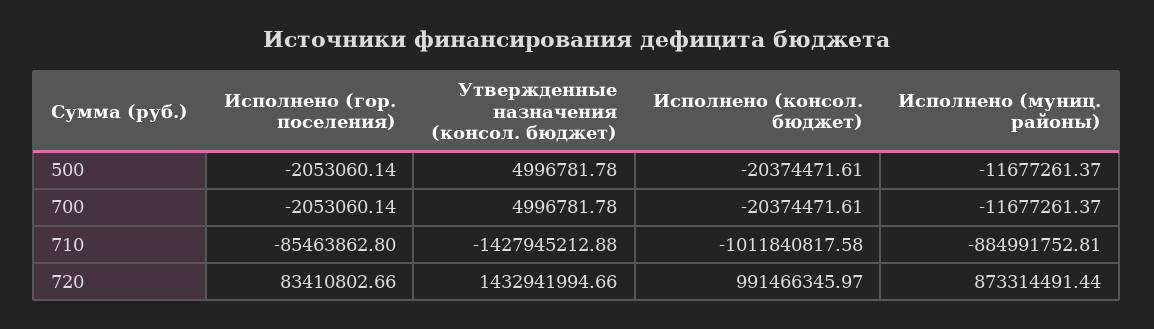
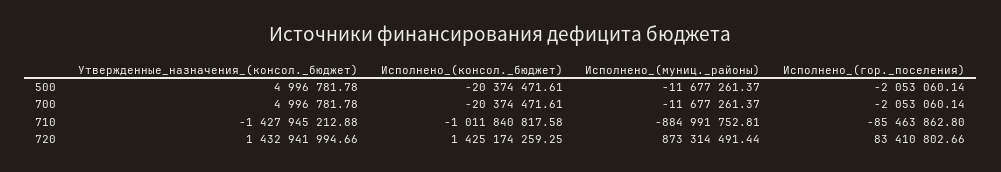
  {
    "Исполнено (гор. поселения)": {
      "500": -2053060.14,
      "700": -2053060.14,
      "710": -85463862.8,
      "720": 83410802.66
    },
    "Утвержденные назначения (консол. бюджет)": {
      "500": 4996781.78,
      "700": 4996781.78,
      "710": -1427945212.88,
      "720": 1432941994.66
    },
    "Исполнено (консол. бюджет)": {
      "500": -20374471.61,
      "700": -20374471.61,
      "710": -1011840817.58,
-     "720": 991466345.97
+     "720": 1425174259.25
    },
    "Исполнено (муниц. районы)": {
      "500": -11677261.37,
      "700": -11677261.37,
      "710": -884991752.81,
      "720": 873314491.44
    }
  }

